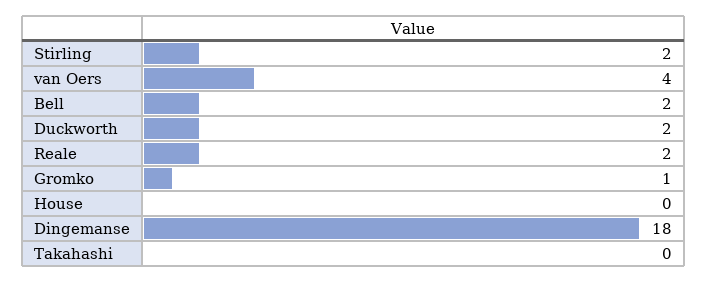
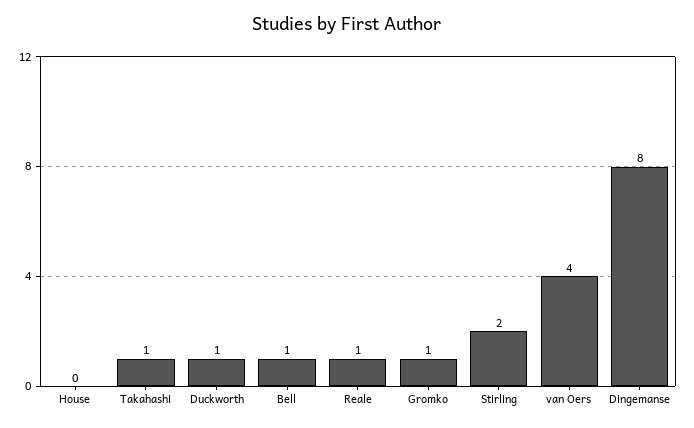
  {
    "Stirling": 2,
    "van Oers": 4,
-   "Bell": 2,
+   "Bell": 1,
-   "Duckworth": 2,
+   "Duckworth": 1,
-   "Reale": 2,
+   "Reale": 1,
    "Gromko": 1,
    "House": 0,
-   "Dingemanse": 18,
+   "Dingemanse": 8,
-   "Takahashi": 0
+   "Takahashi": 1
  }

